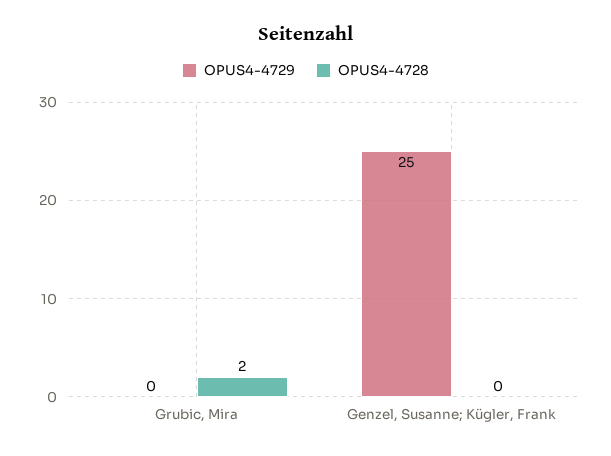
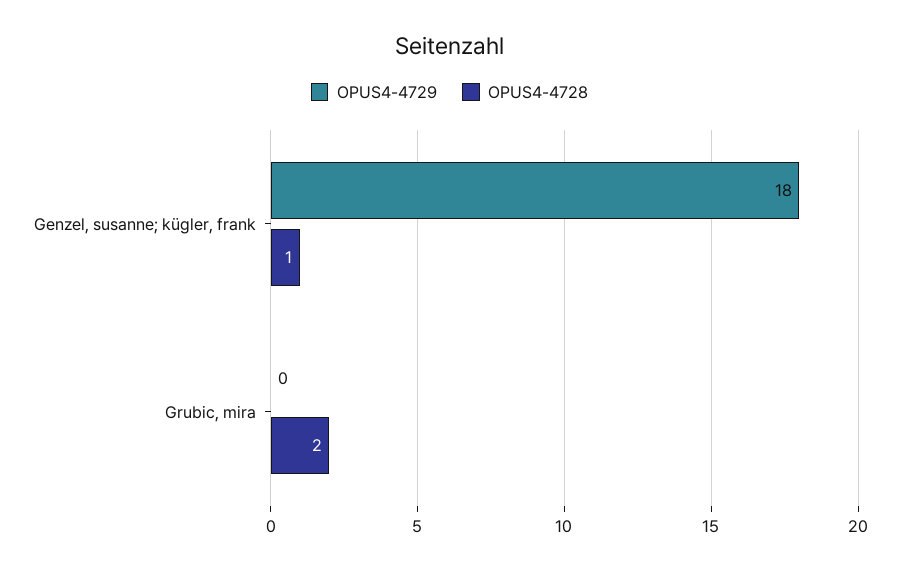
  {
    "OPUS4-4729": {
      "Grubic, Mira": 0,
-     "Genzel, Susanne; Kügler, Frank": 25
+     "Genzel, Susanne; Kügler, Frank": 18
    },
    "OPUS4-4728": {
      "Grubic, Mira": 2,
-     "Genzel, Susanne; Kügler, Frank": 0
+     "Genzel, Susanne; Kügler, Frank": 1
    }
  }

